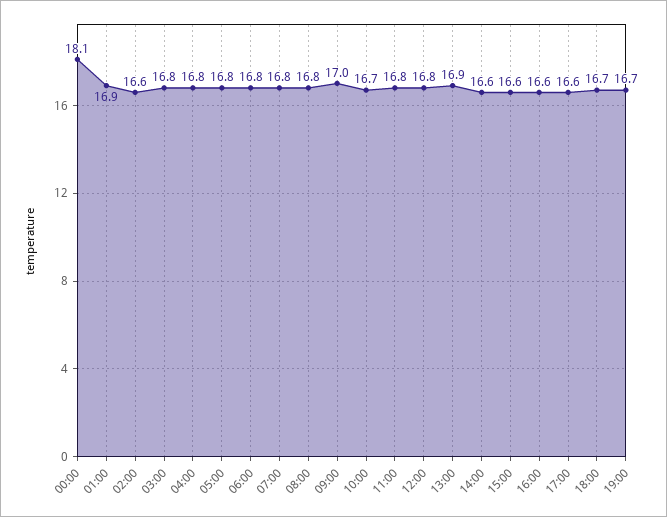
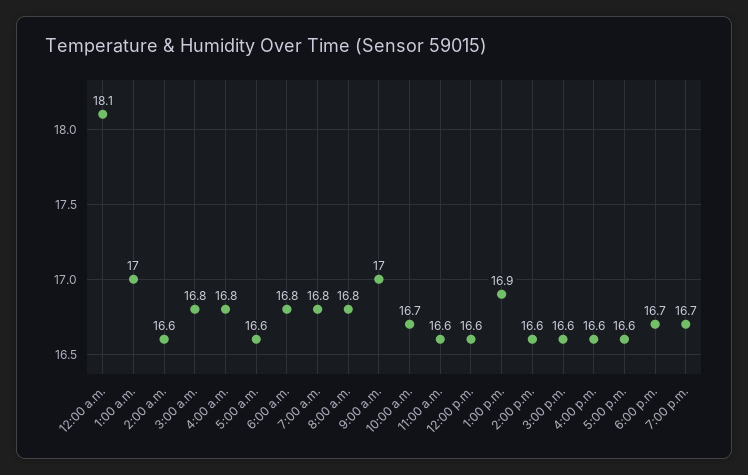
  {
    "00:00": 18.1,
-   "01:00": 16.9,
+   "01:00": 17,
    "02:00": 16.6,
    "03:00": 16.8,
    "04:00": 16.8,
-   "05:00": 16.8,
+   "05:00": 16.6,
    "06:00": 16.8,
    "07:00": 16.8,
    "08:00": 16.8,
    "09:00": 17,
    "10:00": 16.7,
-   "11:00": 16.8,
+   "11:00": 16.6,
-   "12:00": 16.8,
+   "12:00": 16.6,
    "13:00": 16.9,
    "14:00": 16.6,
    "15:00": 16.6,
    "16:00": 16.6,
    "17:00": 16.6,
    "18:00": 16.7,
    "19:00": 16.7
  }

